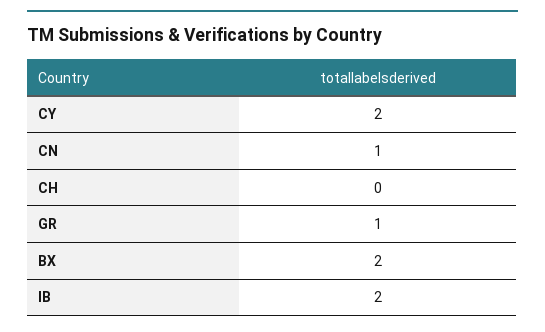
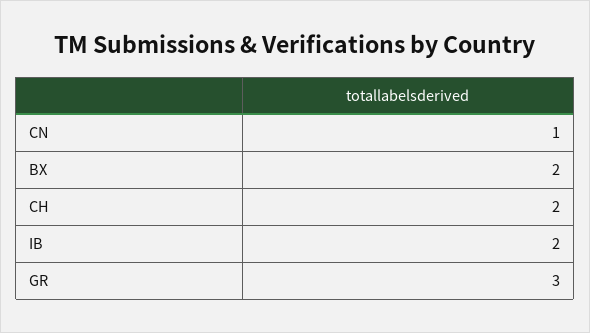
  {
-   "CY": 2,
    "CN": 1,
-   "CH": 0,
+   "CH": 2,
-   "GR": 1,
+   "GR": 3,
    "BX": 2,
    "IB": 2
  }

